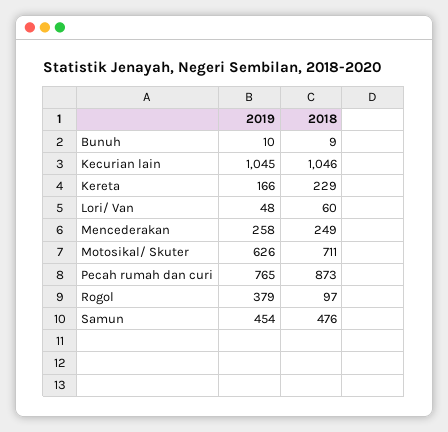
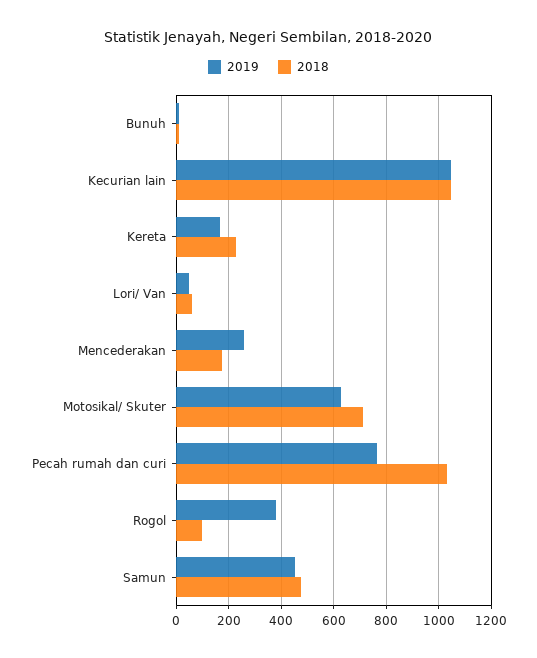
  {
    "2019": {
      "Bunuh": 10,
      "Kecurian lain": 1045,
      "Kereta": 166,
      "Lori/ Van": 48,
      "Mencederakan": 258,
      "Motosikal/ Skuter": 626,
      "Pecah rumah dan curi": 765,
      "Rogol": 379,
      "Samun": 454
    },
    "2018": {
      "Bunuh": 9,
      "Kecurian lain": 1046,
      "Kereta": 229,
      "Lori/ Van": 60,
-     "Mencederakan": 249,
+     "Mencederakan": 175,
      "Motosikal/ Skuter": 711,
-     "Pecah rumah dan curi": 873,
+     "Pecah rumah dan curi": 1025,
      "Rogol": 97,
      "Samun": 476
    }
  }

